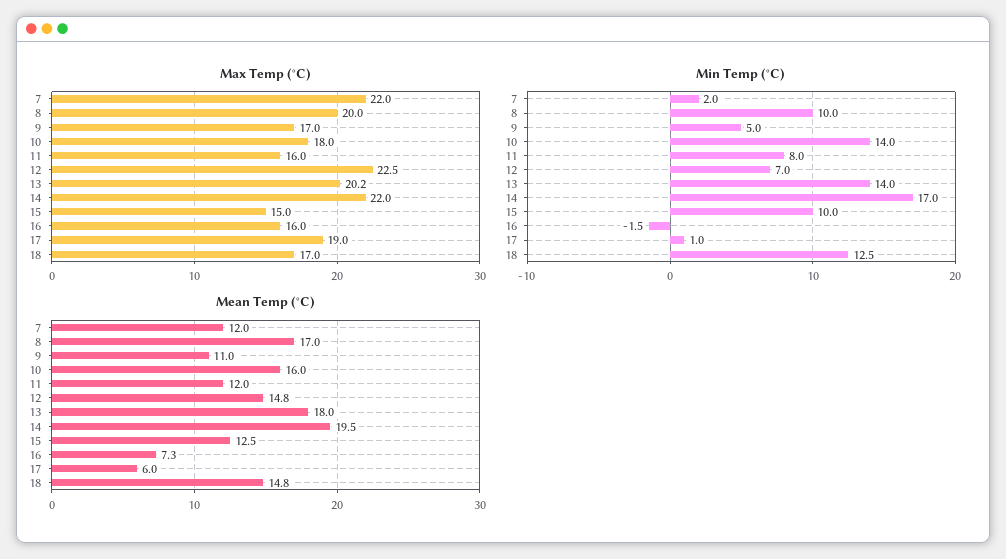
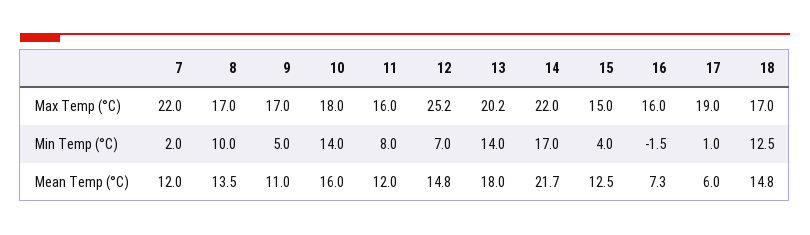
  {
    "Max Temp (°C)": {
      "7": 22,
-     "8": 20,
+     "8": 17,
      "9": 17,
      "10": 18,
      "11": 16,
-     "12": 22.5,
+     "12": 25.2,
      "13": 20.2,
      "14": 22,
      "15": 15,
      "16": 16,
      "17": 19,
      "18": 17
    },
    "Min Temp (°C)": {
      "7": 2,
      "8": 10,
      "9": 5,
      "10": 14,
      "11": 8,
      "12": 7,
      "13": 14,
      "14": 17,
-     "15": 10,
+     "15": 4,
      "16": -1.5,
      "17": 1,
      "18": 12.5
    },
    "Mean Temp (°C)": {
      "7": 12,
-     "8": 17,
+     "8": 13.5,
      "9": 11,
      "10": 16,
      "11": 12,
      "12": 14.8,
      "13": 18,
-     "14": 19.5,
+     "14": 21.7,
      "15": 12.5,
      "16": 7.3,
      "17": 6,
      "18": 14.8
    }
  }

